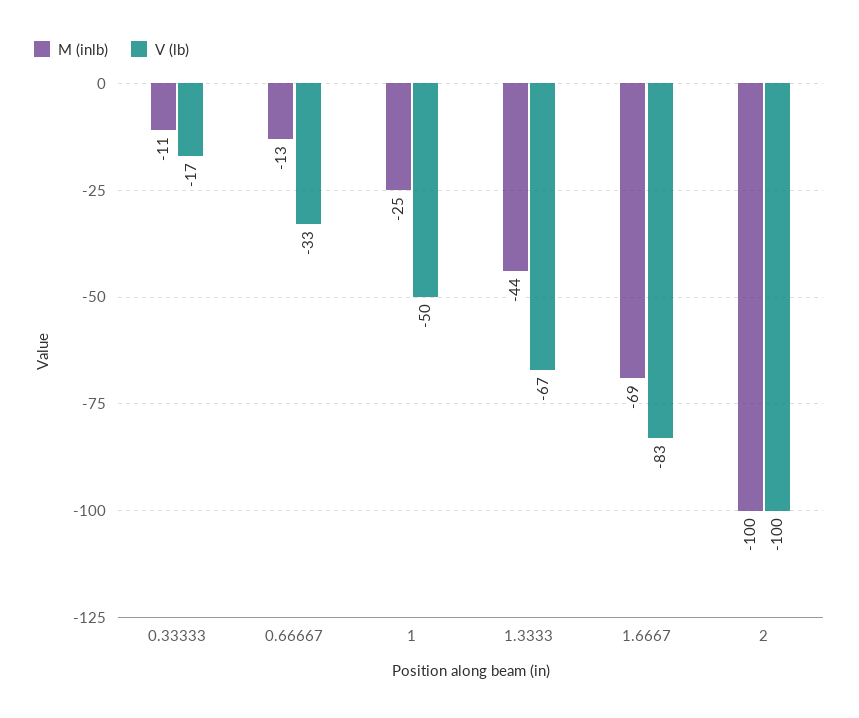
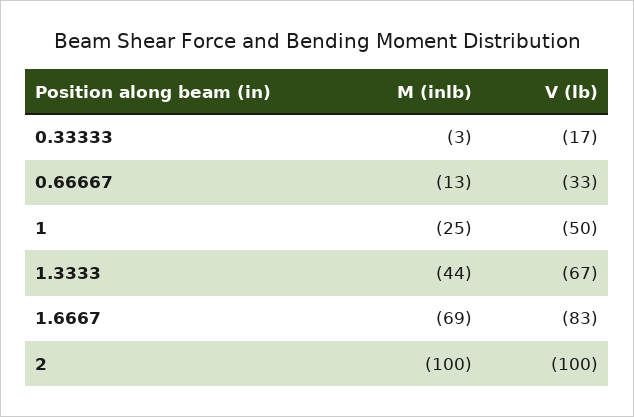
  {
    "M (inlb)": {
-     "0.33333": -11,
+     "0.33333": -3,
      "0.66667": -13,
      "1": -25,
      "1.3333": -44,
      "1.6667": -69,
      "2": -100
    },
    "V (lb)": {
      "0.33333": -17,
      "0.66667": -33,
      "1": -50,
      "1.3333": -67,
      "1.6667": -83,
      "2": -100
    }
  }

